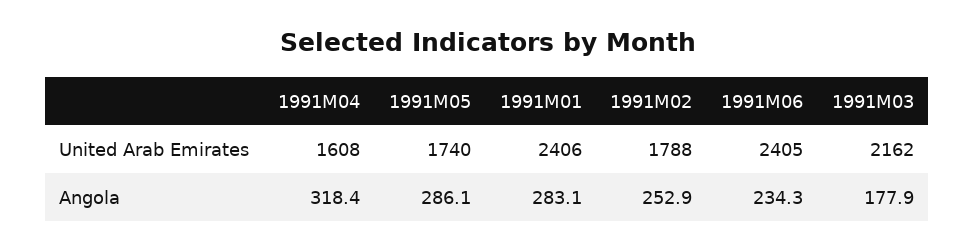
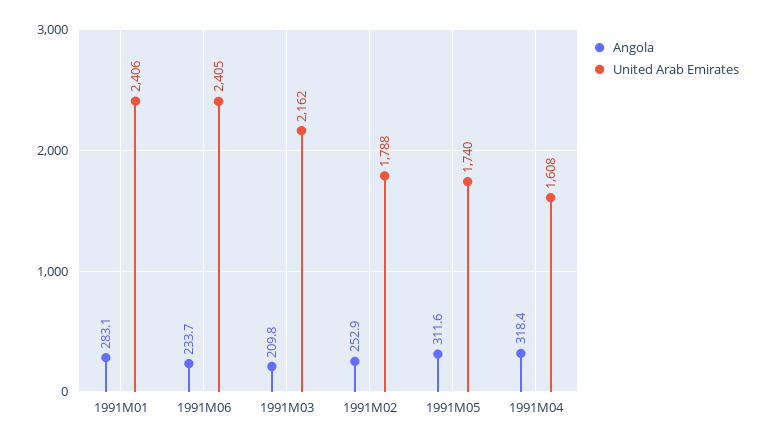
  {
    "United Arab Emirates": {
      "1991M04": 1608,
      "1991M05": 1740,
      "1991M01": 2406,
      "1991M02": 1788,
      "1991M06": 2405,
      "1991M03": 2162
    },
    "Angola": {
      "1991M04": 318.4,
-     "1991M05": 286.1,
+     "1991M05": 311.6,
      "1991M01": 283.1,
      "1991M02": 252.9,
-     "1991M06": 234.3,
+     "1991M06": 233.7,
-     "1991M03": 177.9
+     "1991M03": 209.8
    }
  }

